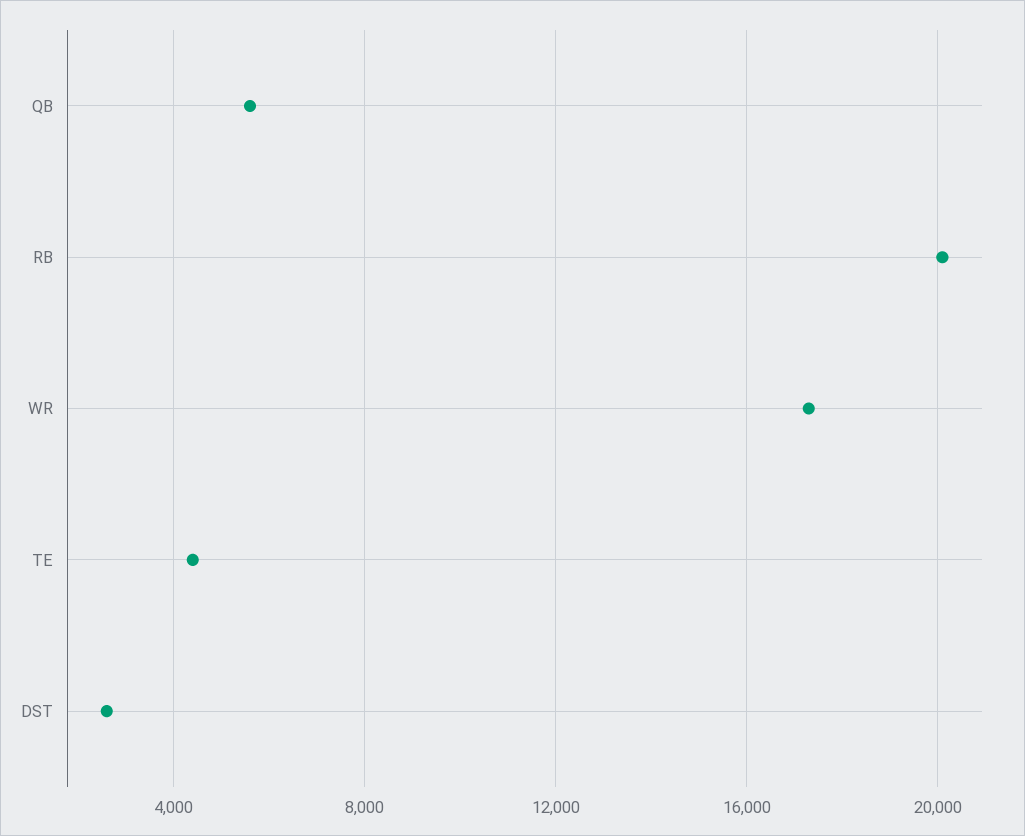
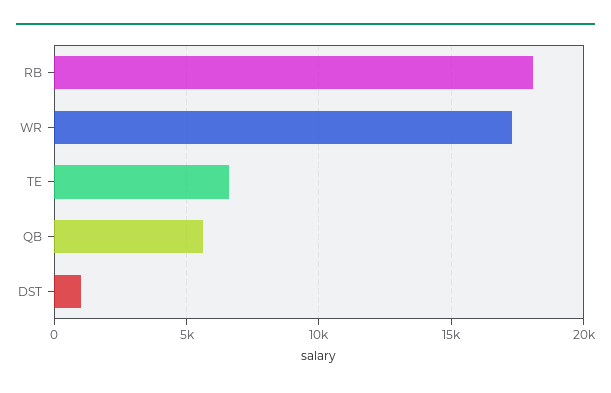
  {
    "QB": 5500,
-   "RB": 20000,
+   "RB": 18000,
    "WR": 17500,
-   "TE": 4500,
+   "TE": 6500,
-   "DST": 2500
+   "DST": 1000
  }

